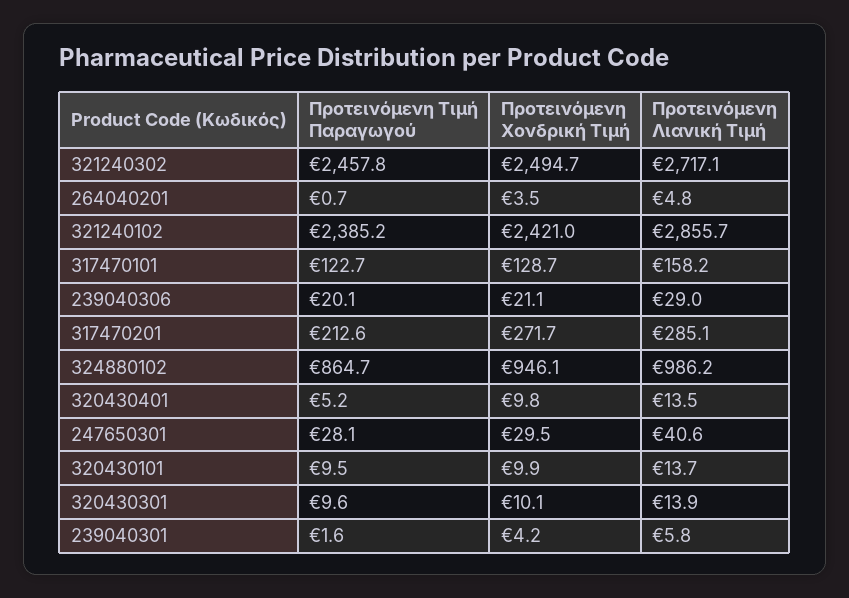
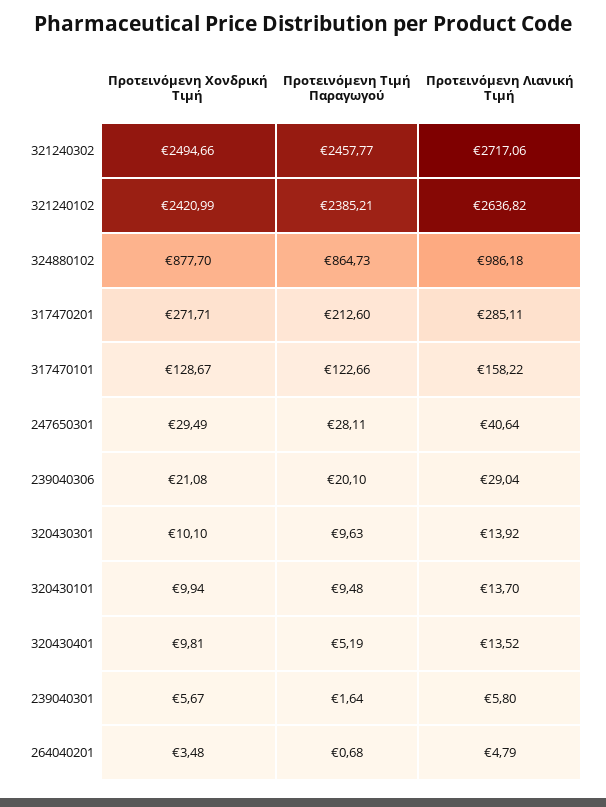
  {
    "Προτεινόμενη Τιμή Παραγωγού": {
      "321240302": 2457.77,
      "264040201": 0.68,
      "321240102": 2385.21,
      "317470101": 122.66,
      "239040306": 20.1,
      "317470201": 212.6,
      "324880102": 864.73,
      "320430401": 5.19,
      "247650301": 28.11,
      "320430101": 9.48,
      "320430301": 9.63,
      "239040301": 1.64
    },
    "Προτεινόμενη Χονδρική Τιμή": {
      "321240302": 2494.66,
      "264040201": 3.48,
      "321240102": 2420.99,
      "317470101": 128.67,
      "239040306": 21.08,
      "317470201": 271.71,
-     "324880102": 946.1,
+     "324880102": 877.7,
      "320430401": 9.81,
      "247650301": 29.49,
      "320430101": 9.94,
      "320430301": 10.1,
-     "239040301": 4.2
+     "239040301": 5.67
    },
    "Προτεινόμενη Λιανική Τιμή": {
      "321240302": 2717.06,
      "264040201": 4.79,
-     "321240102": 2855.7,
+     "321240102": 2636.82,
      "317470101": 158.22,
      "239040306": 29.04,
      "317470201": 285.11,
      "324880102": 986.18,
      "320430401": 13.52,
      "247650301": 40.64,
      "320430101": 13.7,
      "320430301": 13.92,
      "239040301": 5.8
    }
  }

